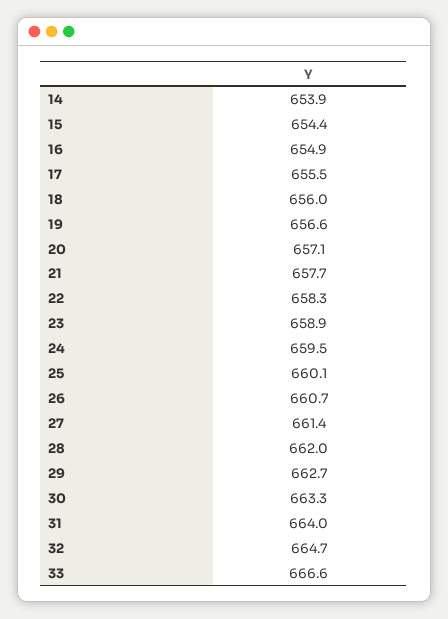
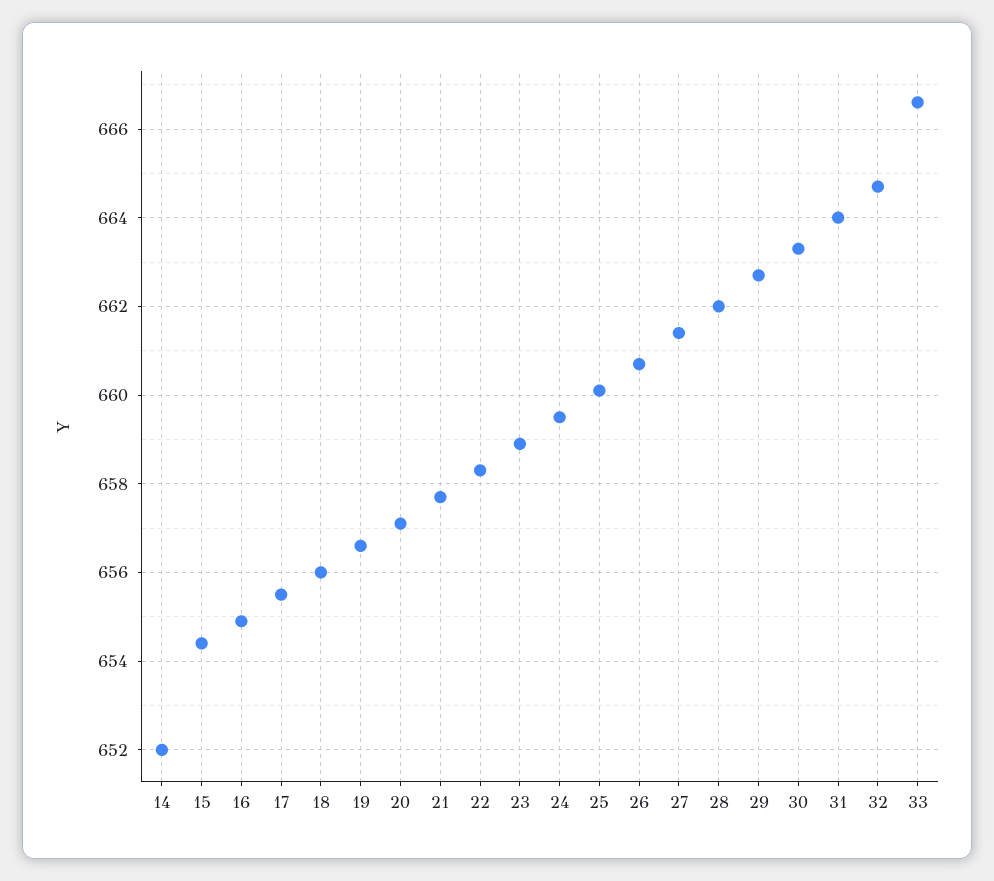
  {
-   "14": 653.9,
+   "14": 652,
    "15": 654.4,
    "16": 654.9,
    "17": 655.5,
    "18": 656,
    "19": 656.6,
    "20": 657.1,
    "21": 657.7,
    "22": 658.3,
    "23": 658.9,
    "24": 659.5,
    "25": 660.1,
    "26": 660.7,
    "27": 661.4,
    "28": 662,
    "29": 662.7,
    "30": 663.3,
    "31": 664,
    "32": 664.7,
    "33": 666.6
  }

